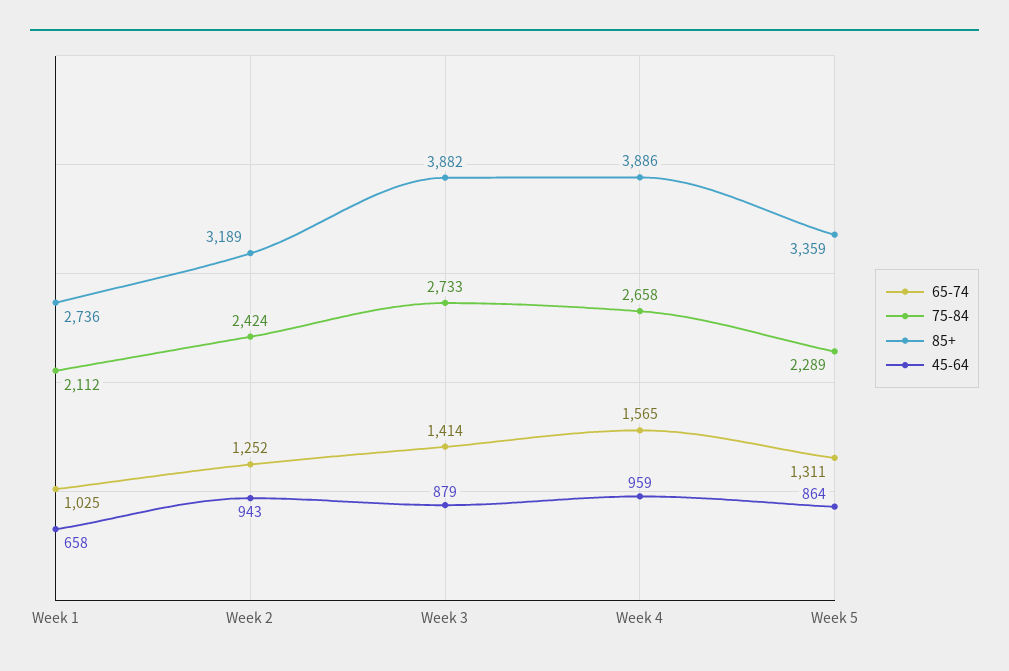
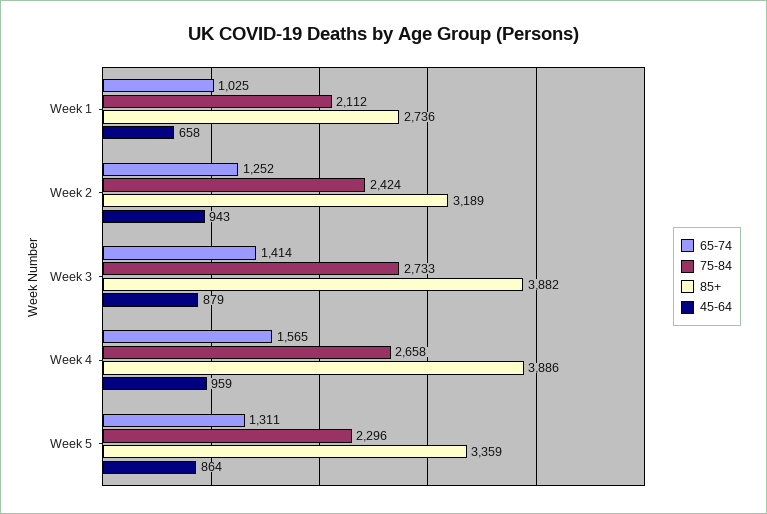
  {
    "65-74": {
      "Week 1": 1025,
      "Week 2": 1252,
      "Week 3": 1414,
      "Week 4": 1565,
      "Week 5": 1311
    },
    "75-84": {
      "Week 1": 2112,
      "Week 2": 2424,
      "Week 3": 2733,
      "Week 4": 2658,
-     "Week 5": 2289
+     "Week 5": 2296
    },
    "85+": {
      "Week 1": 2736,
      "Week 2": 3189,
      "Week 3": 3882,
      "Week 4": 3886,
      "Week 5": 3359
    },
    "45-64": {
      "Week 1": 658,
      "Week 2": 943,
      "Week 3": 879,
      "Week 4": 959,
      "Week 5": 864
    }
  }

